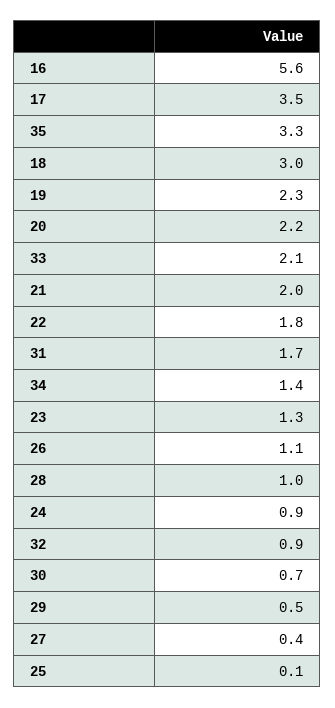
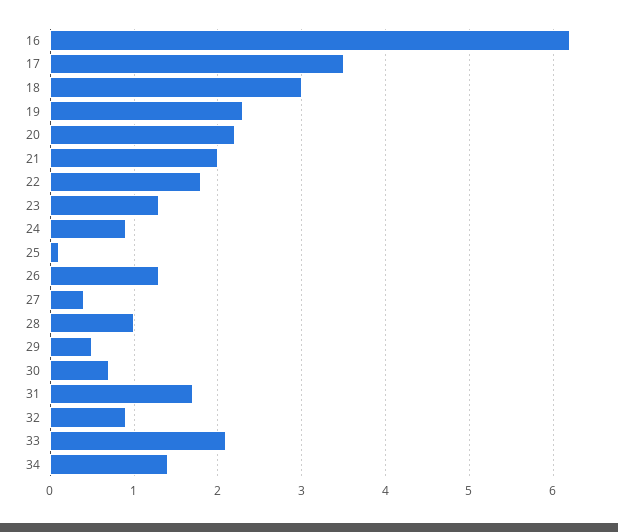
  {
-   "16": 5.6,
+   "16": 6.2,
    "17": 3.5,
-   "35": 3.3,
    "18": 3,
    "19": 2.3,
    "20": 2.2,
    "33": 2.1,
    "21": 2,
    "22": 1.8,
    "31": 1.7,
    "34": 1.4,
    "23": 1.3,
-   "26": 1.1,
+   "26": 1.3,
    "28": 1,
    "24": 0.9,
    "32": 0.9,
    "30": 0.7,
    "29": 0.5,
    "27": 0.4,
    "25": 0.1
  }

